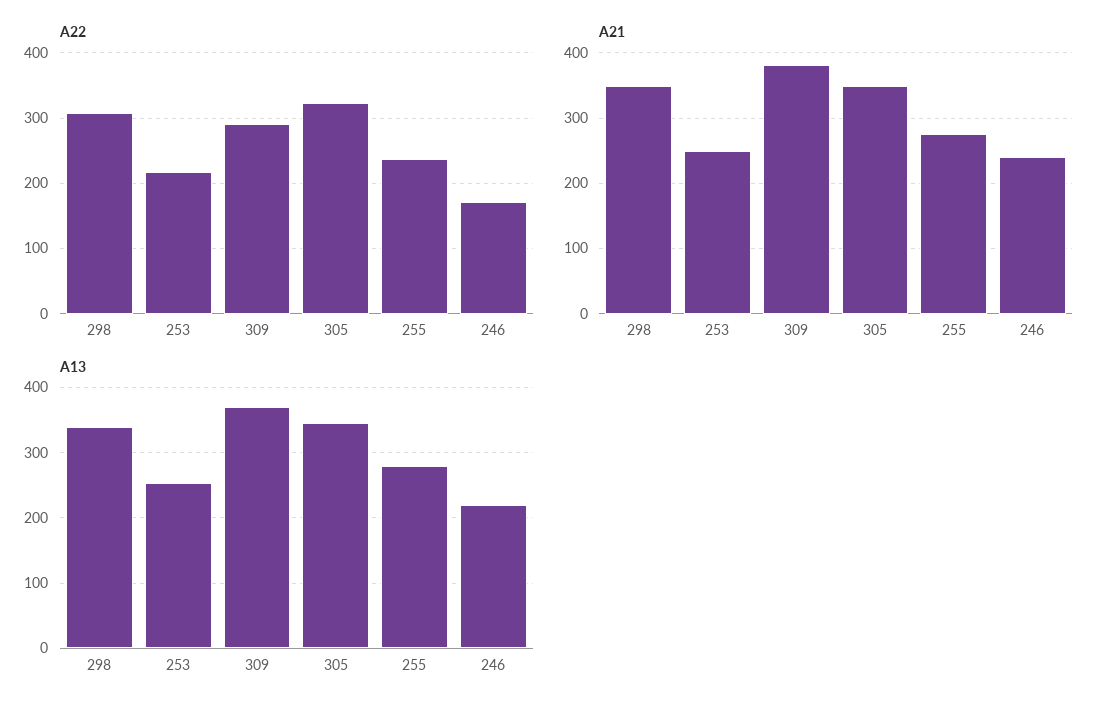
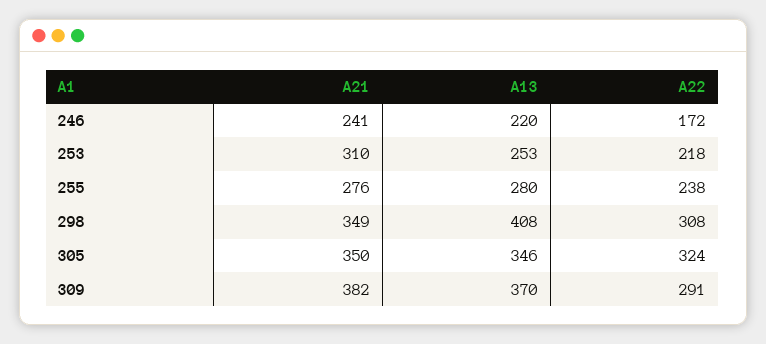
  {
    "A22": {
      "298": 308,
      "253": 218,
      "309": 291,
      "305": 324,
      "255": 238,
      "246": 172
    },
    "A21": {
      "298": 349,
-     "253": 250,
+     "253": 310,
      "309": 382,
      "305": 350,
      "255": 276,
      "246": 241
    },
    "A13": {
-     "298": 340,
+     "298": 408,
      "253": 253,
      "309": 370,
      "305": 346,
      "255": 280,
      "246": 220
    }
  }

